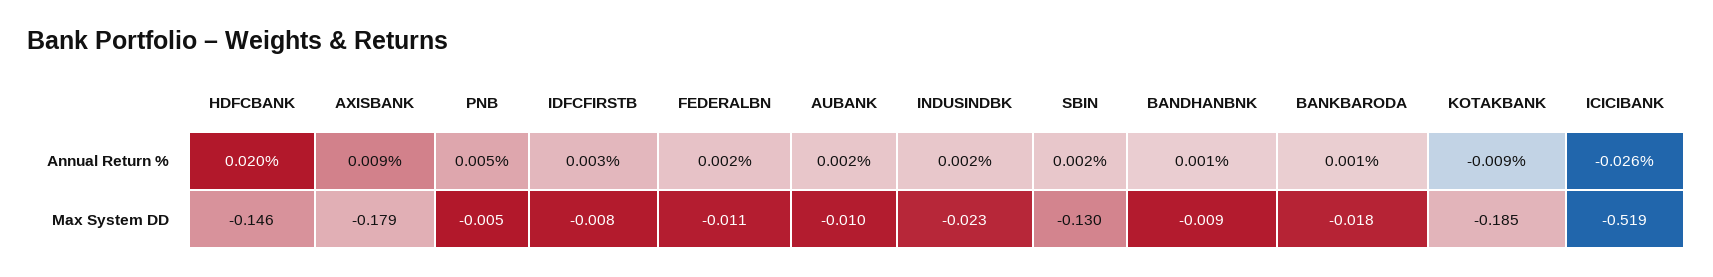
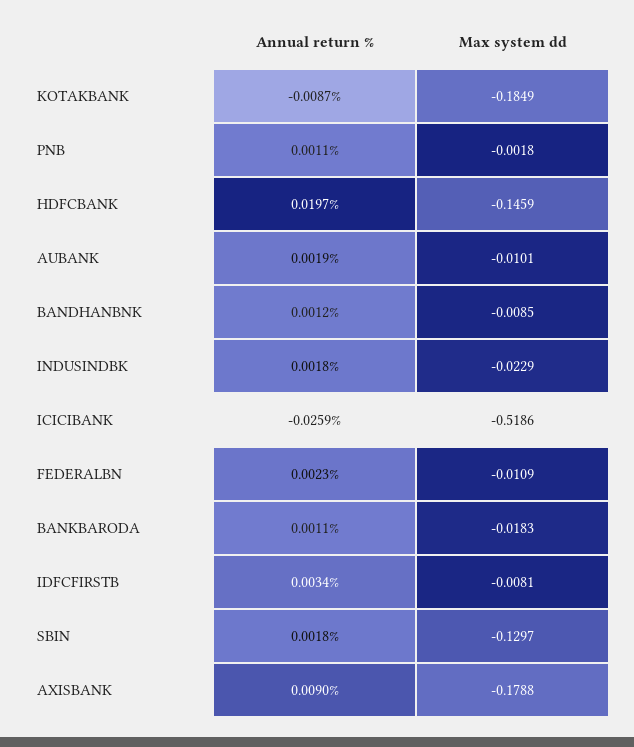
  {
    "HDFCBANK": {
      "Annual Return %": 0.0197,
      "Max System DD": -0.1459
    },
    "AXISBANK": {
      "Annual Return %": 0.009,
      "Max System DD": -0.1788
    },
    "PNB": {
-     "Annual Return %": 0.005,
+     "Annual Return %": 0.0011,
-     "Max System DD": -0.005
+     "Max System DD": -0.0018
    },
    "IDFCFIRSTB": {
      "Annual Return %": 0.0034,
      "Max System DD": -0.0081
    },
    "FEDERALBN": {
      "Annual Return %": 0.0023,
      "Max System DD": -0.0109
    },
    "AUBANK": {
      "Annual Return %": 0.0019,
      "Max System DD": -0.0101
    },
    "INDUSINDBK": {
      "Annual Return %": 0.0018,
      "Max System DD": -0.0229
    },
    "SBIN": {
      "Annual Return %": 0.0018,
      "Max System DD": -0.1297
    },
    "BANDHANBNK": {
      "Annual Return %": 0.0012,
      "Max System DD": -0.0085
    },
    "BANKBARODA": {
      "Annual Return %": 0.0011,
      "Max System DD": -0.0183
    },
    "KOTAKBANK": {
      "Annual Return %": -0.0087,
      "Max System DD": -0.1849
    },
    "ICICIBANK": {
      "Annual Return %": -0.0259,
      "Max System DD": -0.5186
    }
  }

